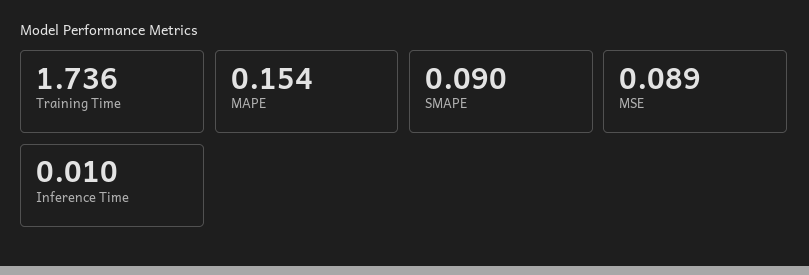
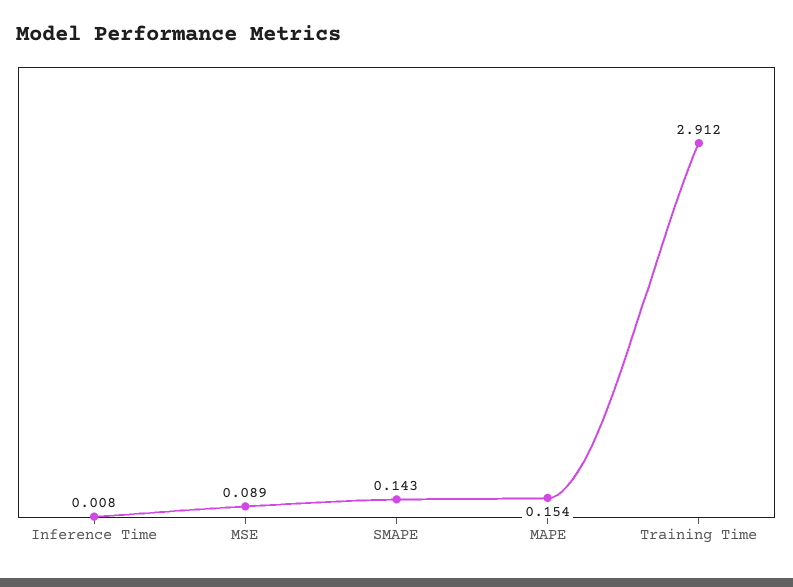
  {
-   "Training Time": 1.736,
+   "Training Time": 2.912,
    "MAPE": 0.154,
-   "SMAPE": 0.09,
+   "SMAPE": 0.143,
    "MSE": 0.089,
-   "Inference Time": 0.01
+   "Inference Time": 0.008
  }

